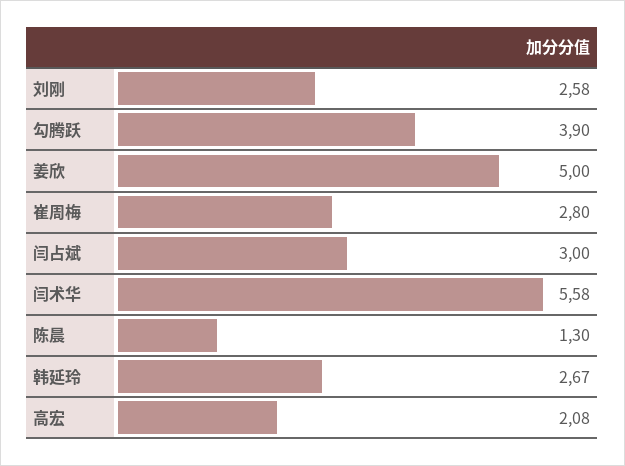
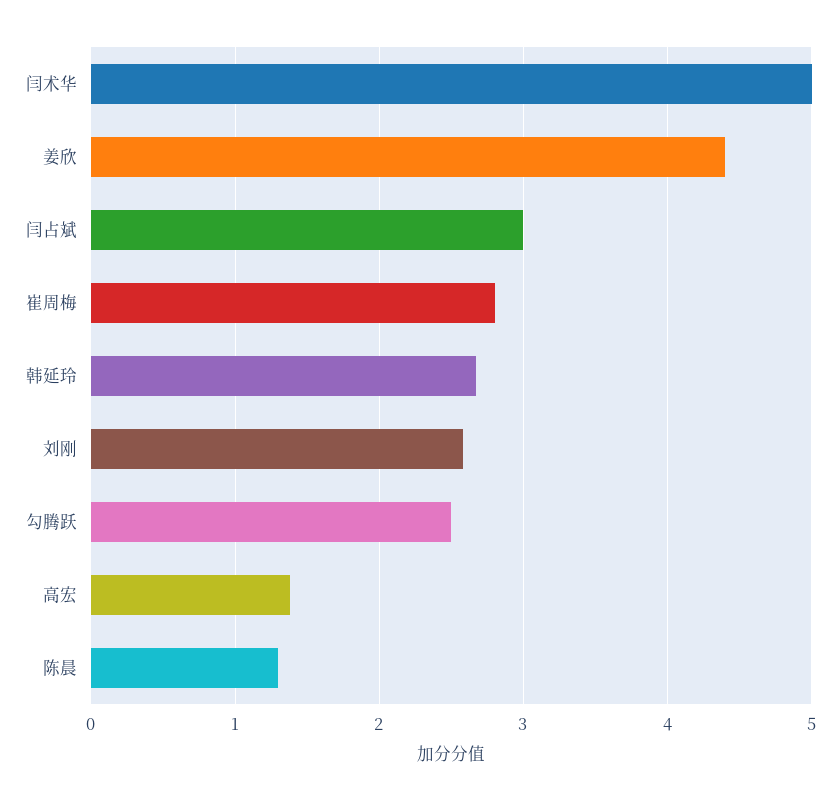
  {
    "刘刚": 2.58,
-   "勾腾跃": 3.9,
+   "勾腾跃": 2.5,
-   "姜欣": 5,
+   "姜欣": 4.4,
    "崔周梅": 2.8,
    "闫占斌": 3,
-   "闫术华": 5.58,
+   "闫术华": 5,
    "陈晨": 1.3,
    "韩延玲": 2.67,
-   "高宏": 2.08
+   "高宏": 1.4
  }

